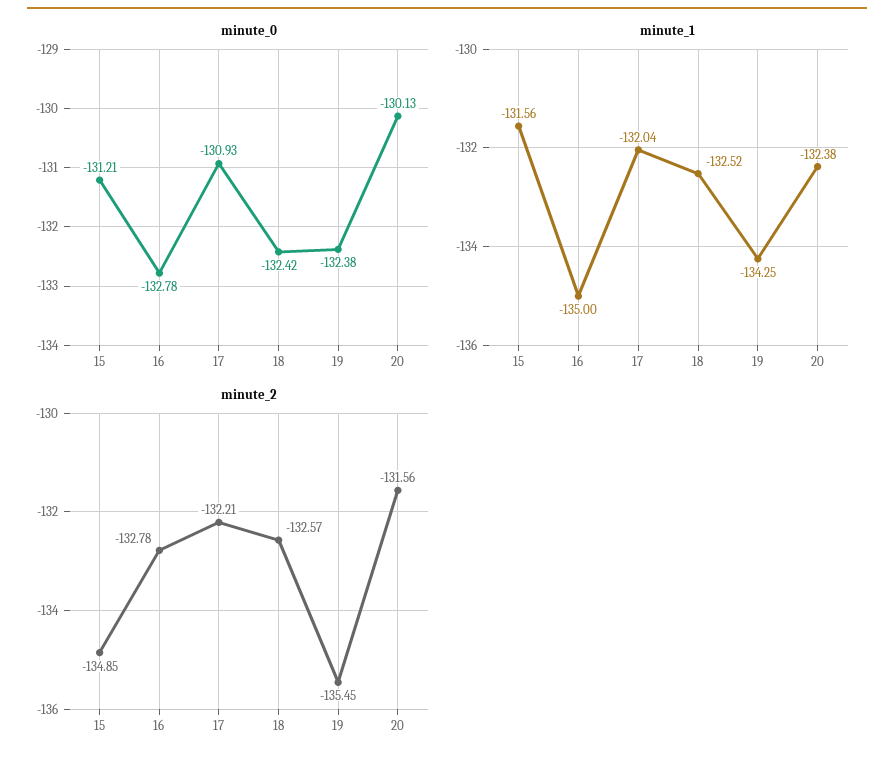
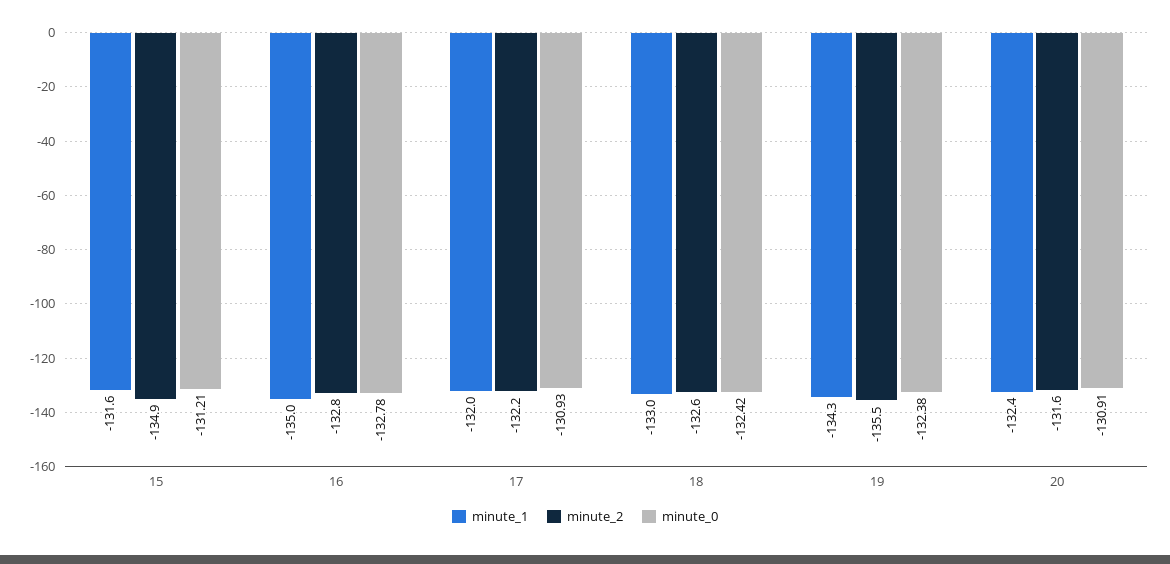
  {
    "minute_0": {
      "15": -131.21,
      "16": -132.78,
      "17": -130.93,
      "18": -132.42,
      "19": -132.38,
-     "20": -130.13
+     "20": -130.91
    },
    "minute_1": {
      "15": -131.56,
      "16": -135,
      "17": -132.04,
-     "18": -132.52,
+     "18": -133,
      "19": -134.25,
      "20": -132.38
    },
    "minute_2": {
      "15": -134.85,
      "16": -132.78,
      "17": -132.21,
      "18": -132.57,
      "19": -135.45,
      "20": -131.56
    }
  }

